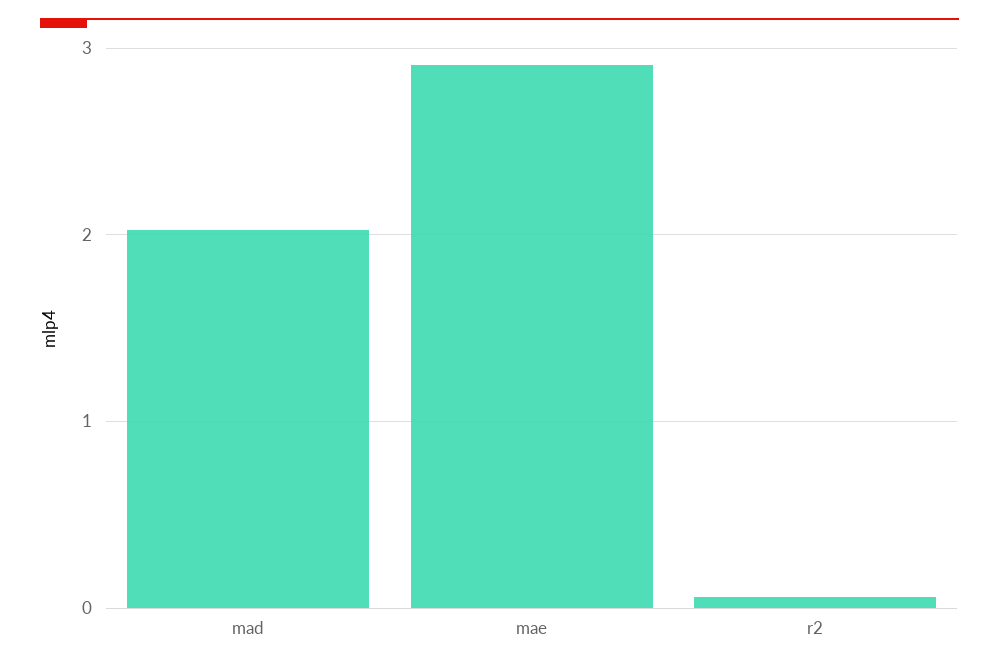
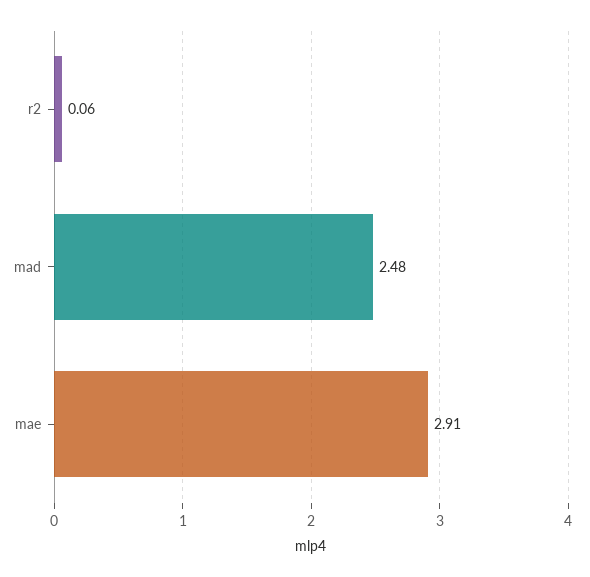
  {
-   "mad": 2,
+   "mad": 2.48,
    "mae": 2.91,
    "r2": 0.06
  }

